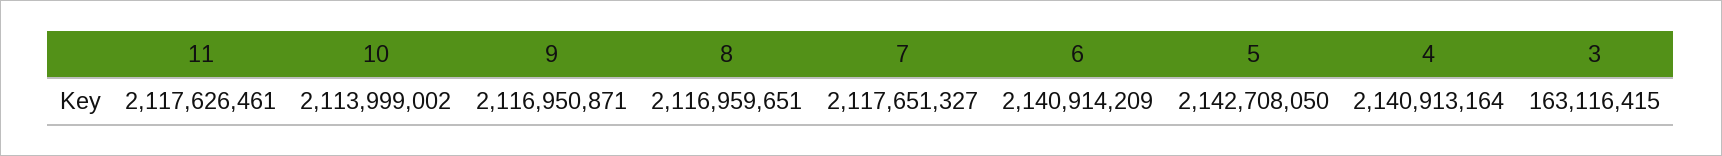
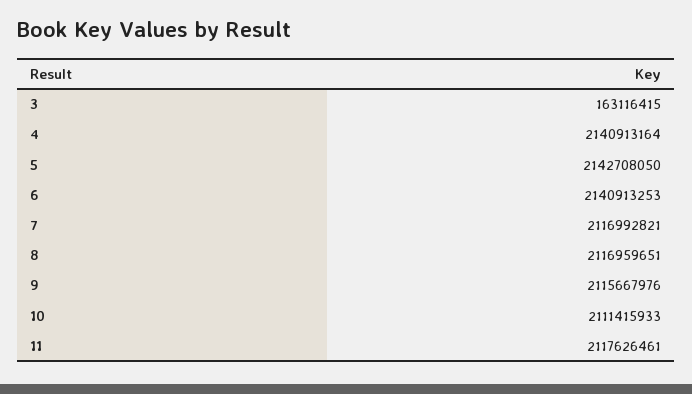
  {
    "11": 2117626461,
-   "10": 2113999002,
+   "10": 2111415933,
-   "9": 2116950871,
+   "9": 2115667976,
    "8": 2116959651,
-   "7": 2117651327,
+   "7": 2116992821,
-   "6": 2140914209,
+   "6": 2140913253,
    "5": 2142708050,
    "4": 2140913164,
    "3": 163116415
  }

